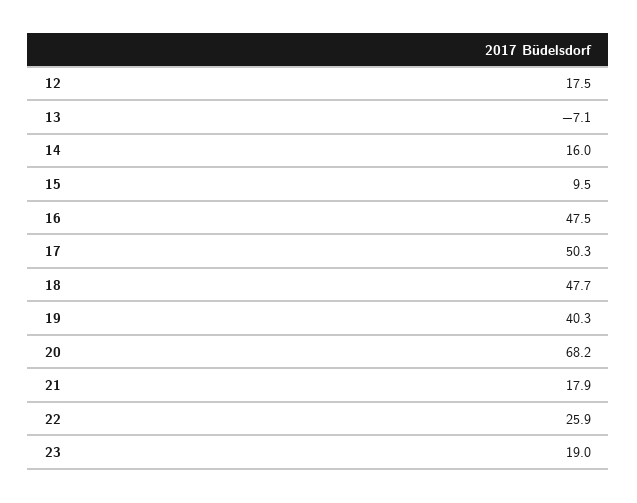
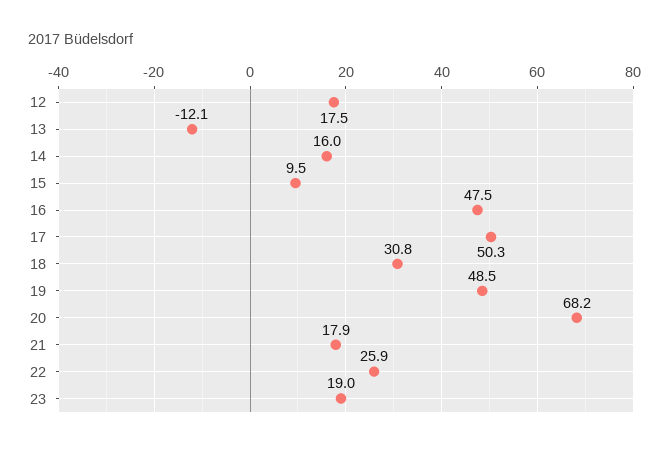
  {
    "12": 17.5,
-   "13": -7.1,
+   "13": -12.1,
    "14": 16,
    "15": 9.5,
    "16": 47.5,
    "17": 50.3,
-   "18": 47.7,
+   "18": 30.8,
-   "19": 40.3,
+   "19": 48.5,
    "20": 68.2,
    "21": 17.9,
    "22": 25.9,
    "23": 19
  }

